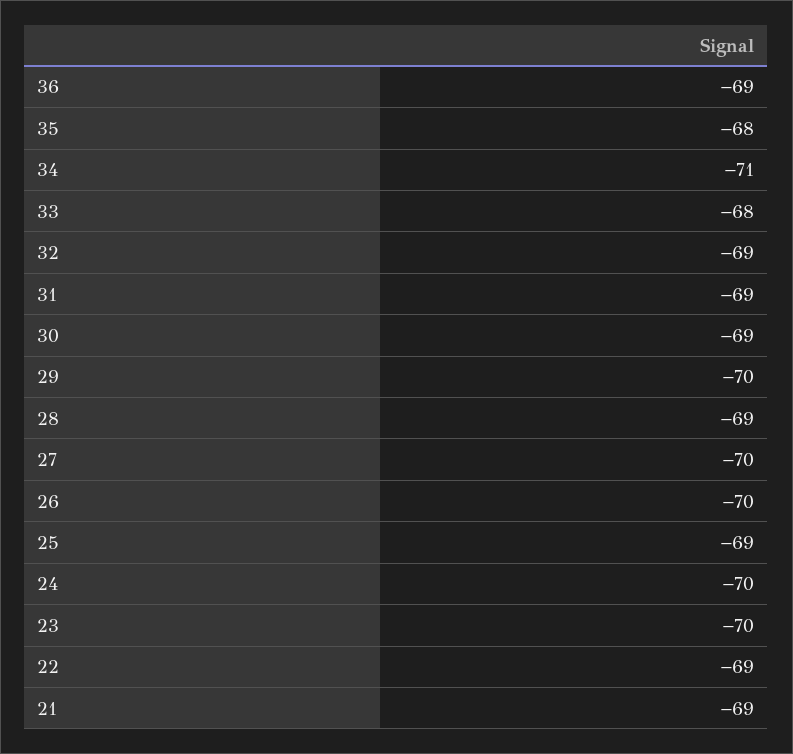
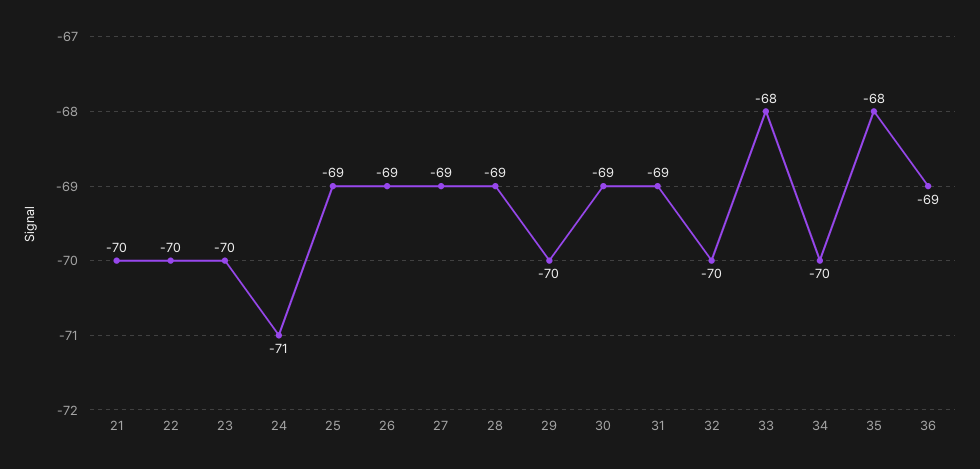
  {
    "36": -69,
    "35": -68,
-   "34": -71,
+   "34": -70,
    "33": -68,
-   "32": -69,
+   "32": -70,
    "31": -69,
    "30": -69,
    "29": -70,
    "28": -69,
-   "27": -70,
+   "27": -69,
-   "26": -70,
+   "26": -69,
    "25": -69,
-   "24": -70,
+   "24": -71,
    "23": -70,
-   "22": -69,
+   "22": -70,
-   "21": -69
+   "21": -70
  }

